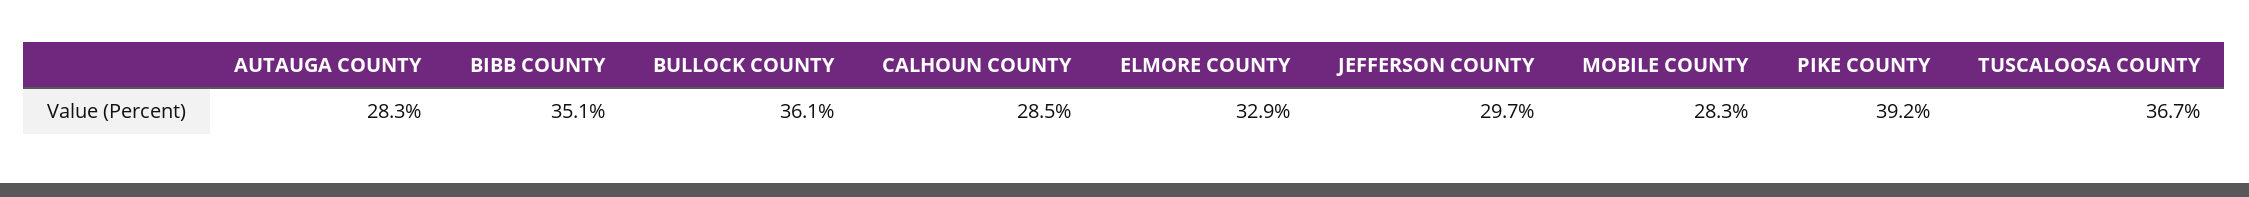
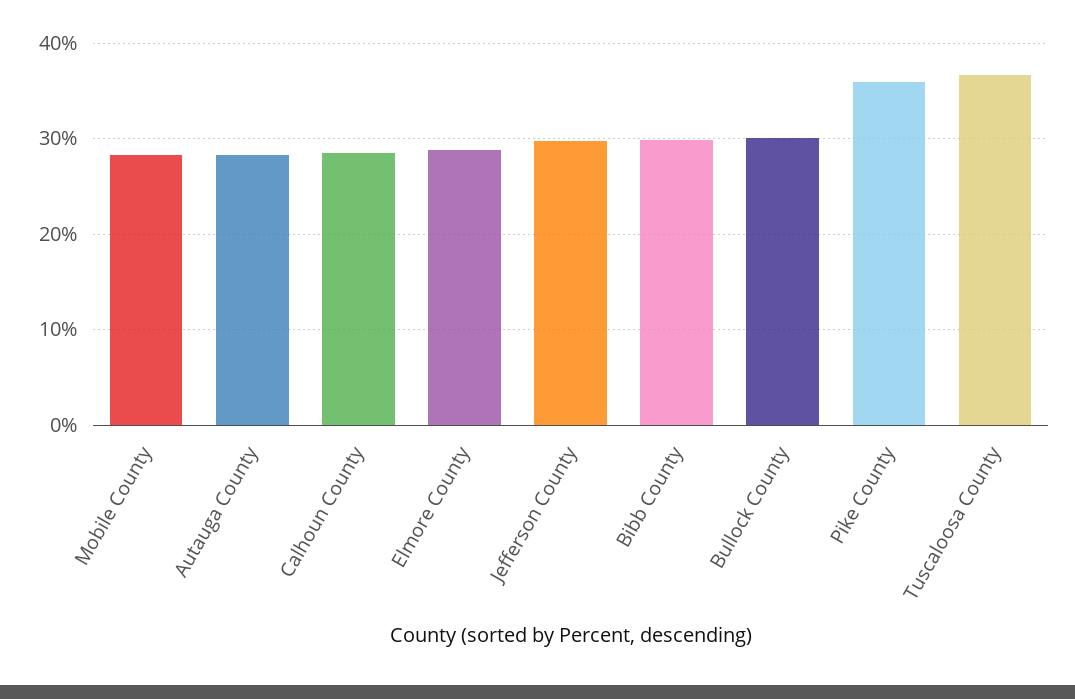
  {
    "AUTAUGA COUNTY": 28.3,
-   "BIBB COUNTY": 35.1,
+   "BIBB COUNTY": 30,
-   "BULLOCK COUNTY": 36.1,
+   "BULLOCK COUNTY": 30,
    "CALHOUN COUNTY": 28.5,
-   "ELMORE COUNTY": 32.9,
+   "ELMORE COUNTY": 29,
    "JEFFERSON COUNTY": 29.7,
    "MOBILE COUNTY": 28.3,
-   "PIKE COUNTY": 39.2,
+   "PIKE COUNTY": 36,
    "TUSCALOOSA COUNTY": 36.7
  }

